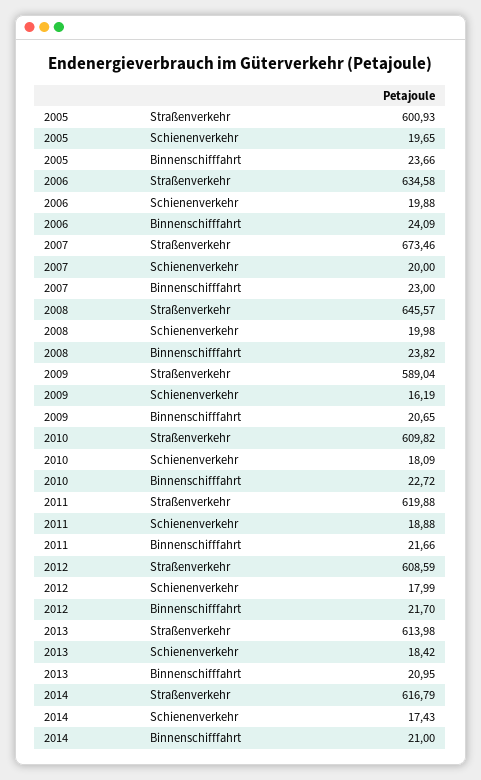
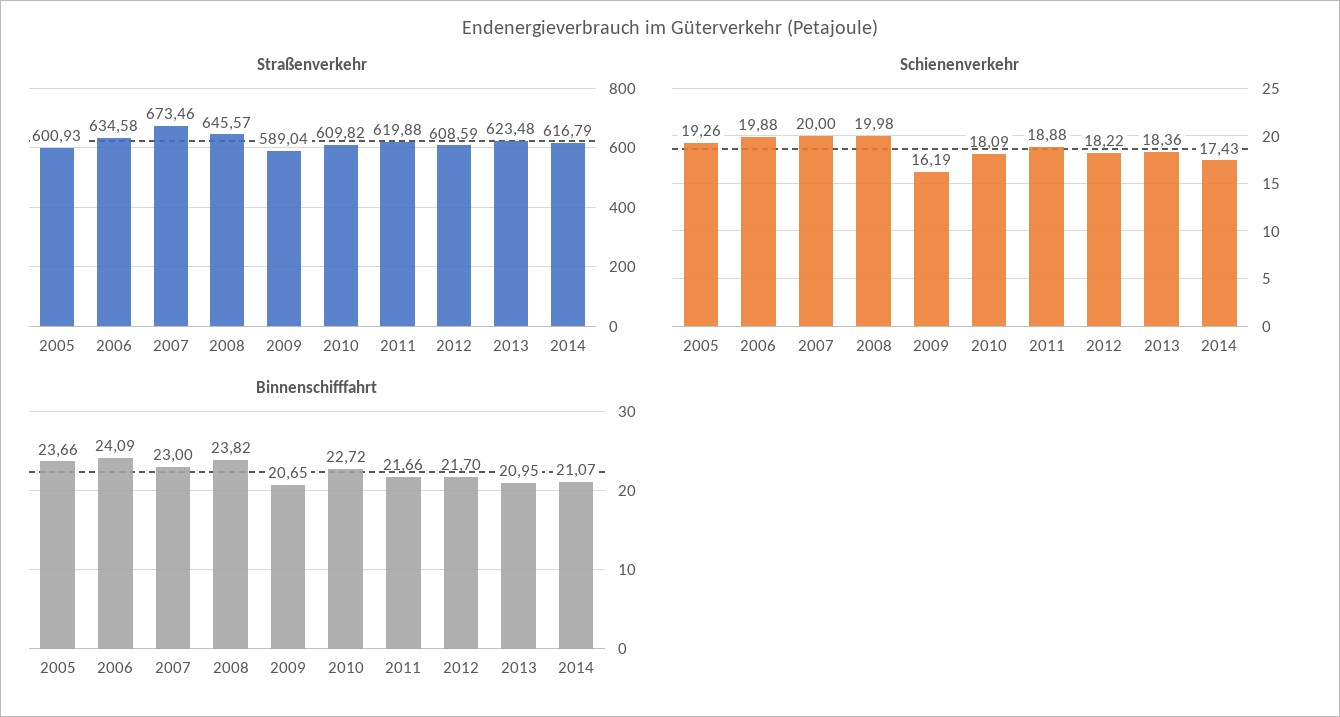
  {
    "Straßenverkehr": {
      "2005": 600.93,
      "2006": 634.58,
      "2007": 673.46,
      "2008": 645.57,
      "2009": 589.04,
      "2010": 609.82,
      "2011": 619.88,
      "2012": 608.59,
-     "2013": 613.98,
+     "2013": 623.48,
      "2014": 616.79
    },
    "Schienenverkehr": {
-     "2005": 19.65,
+     "2005": 19.26,
      "2006": 19.88,
      "2007": 20,
      "2008": 19.98,
      "2009": 16.19,
      "2010": 18.09,
      "2011": 18.88,
-     "2012": 17.99,
+     "2012": 18.22,
-     "2013": 18.42,
+     "2013": 18.36,
      "2014": 17.43
    },
    "Binnenschifffahrt": {
      "2005": 23.66,
      "2006": 24.09,
      "2007": 23,
      "2008": 23.82,
      "2009": 20.65,
      "2010": 22.72,
      "2011": 21.66,
      "2012": 21.7,
      "2013": 20.95,
-     "2014": 21
+     "2014": 21.07
    }
  }

